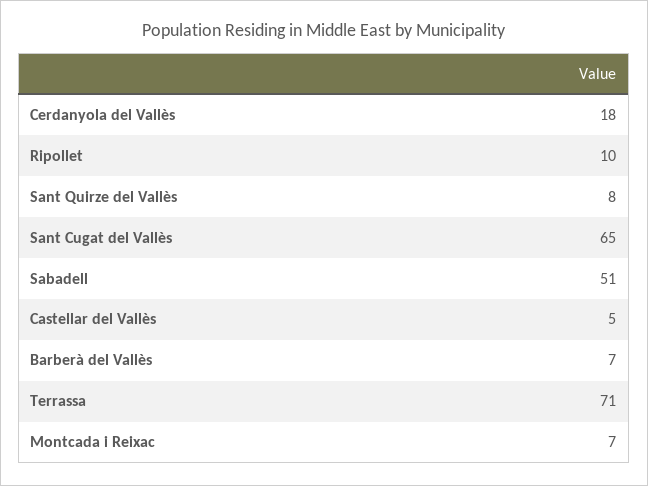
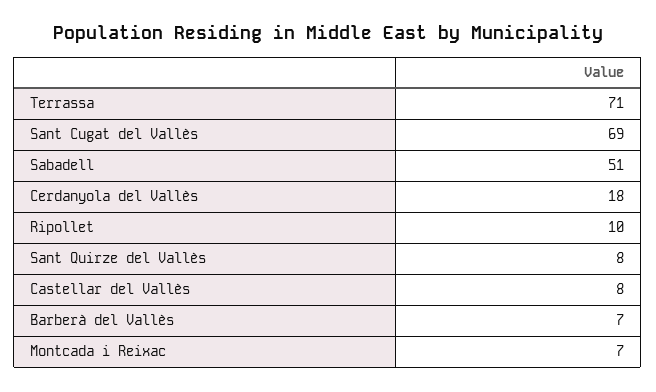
  {
    "Cerdanyola del Vallès": 18,
    "Ripollet": 10,
    "Sant Quirze del Vallès": 8,
-   "Sant Cugat del Vallès": 65,
+   "Sant Cugat del Vallès": 69,
    "Sabadell": 51,
-   "Castellar del Vallès": 5,
+   "Castellar del Vallès": 8,
    "Barberà del Vallès": 7,
    "Terrassa": 71,
    "Montcada i Reixac": 7
  }

